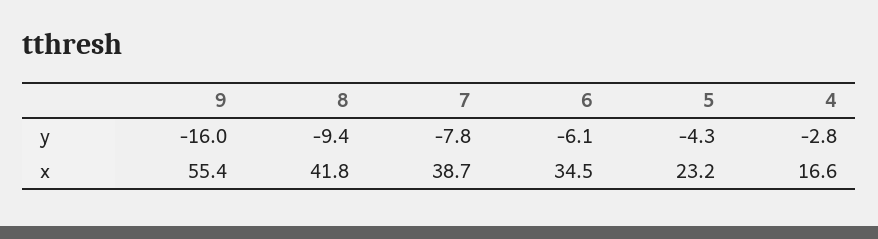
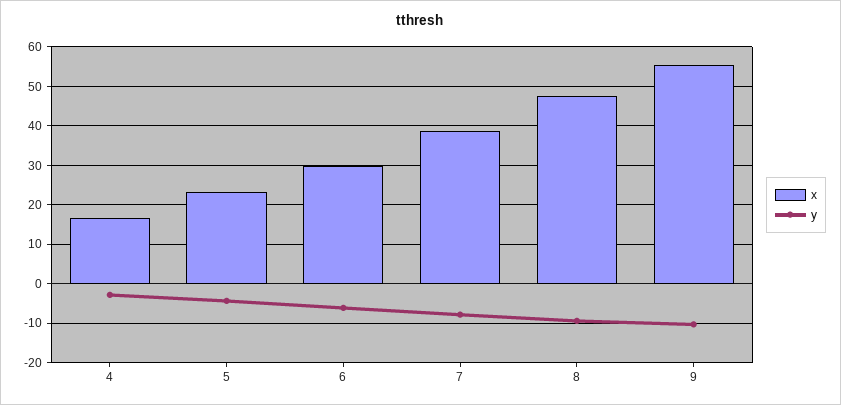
  {
    "y": {
-     "9": -16,
+     "9": -10,
      "8": -9.4,
      "7": -7.8,
      "6": -6.1,
      "5": -4.3,
      "4": -2.8
    },
    "x": {
      "9": 55.4,
-     "8": 41.8,
+     "8": 48,
      "7": 38.7,
-     "6": 34.5,
+     "6": 30,
      "5": 23.2,
      "4": 16.6
    }
  }

